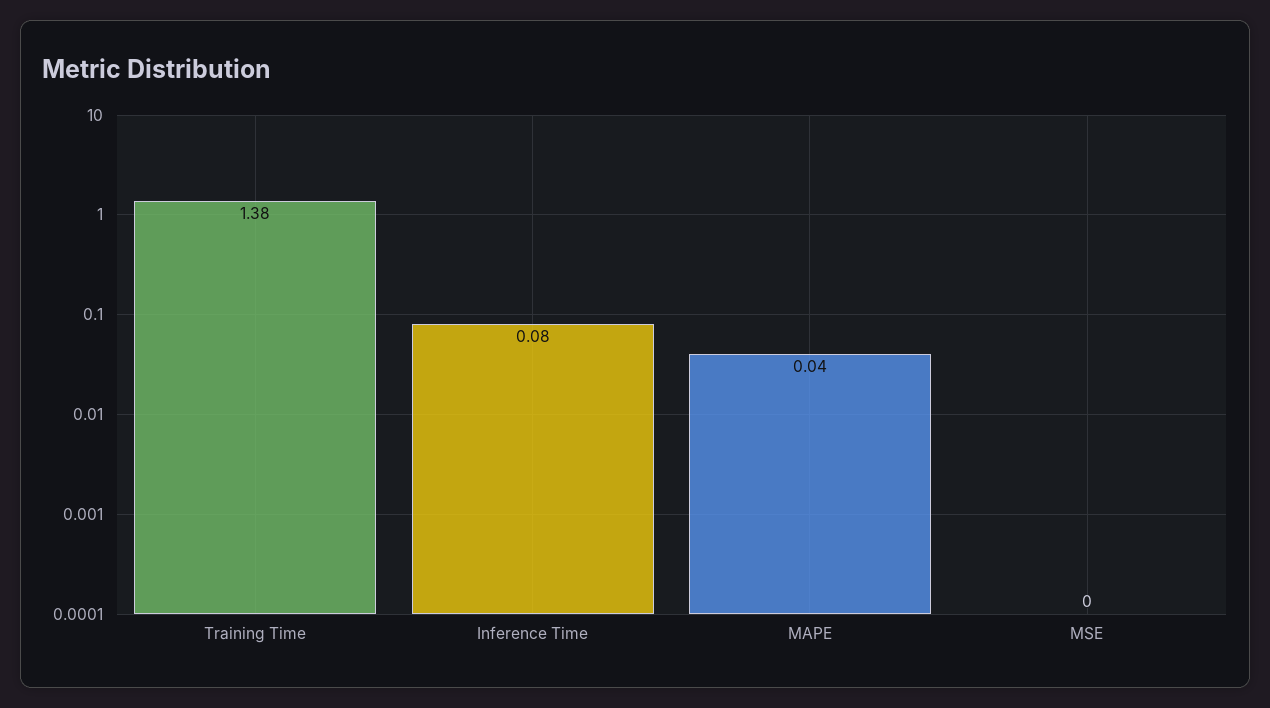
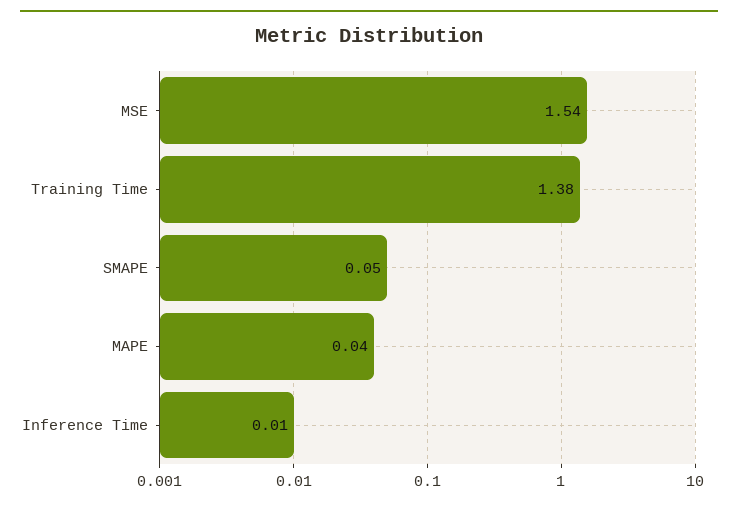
  {
    "Training Time": 1.38,
-   "Inference Time": 0.08,
+   "Inference Time": 0.01,
    "MAPE": 0.04,
-   "MSE": 0
+   "MSE": 1.54,
+   "SMAPE": 0.05
  }

